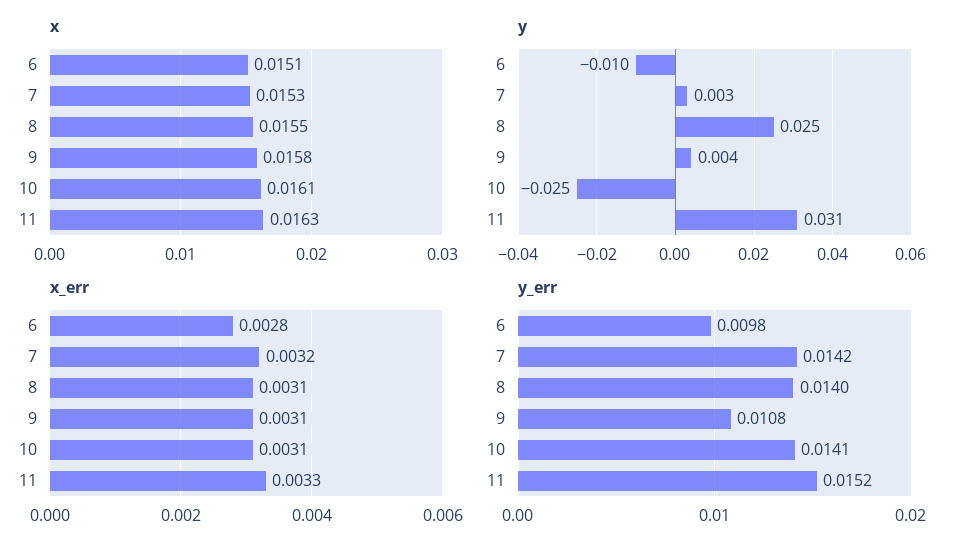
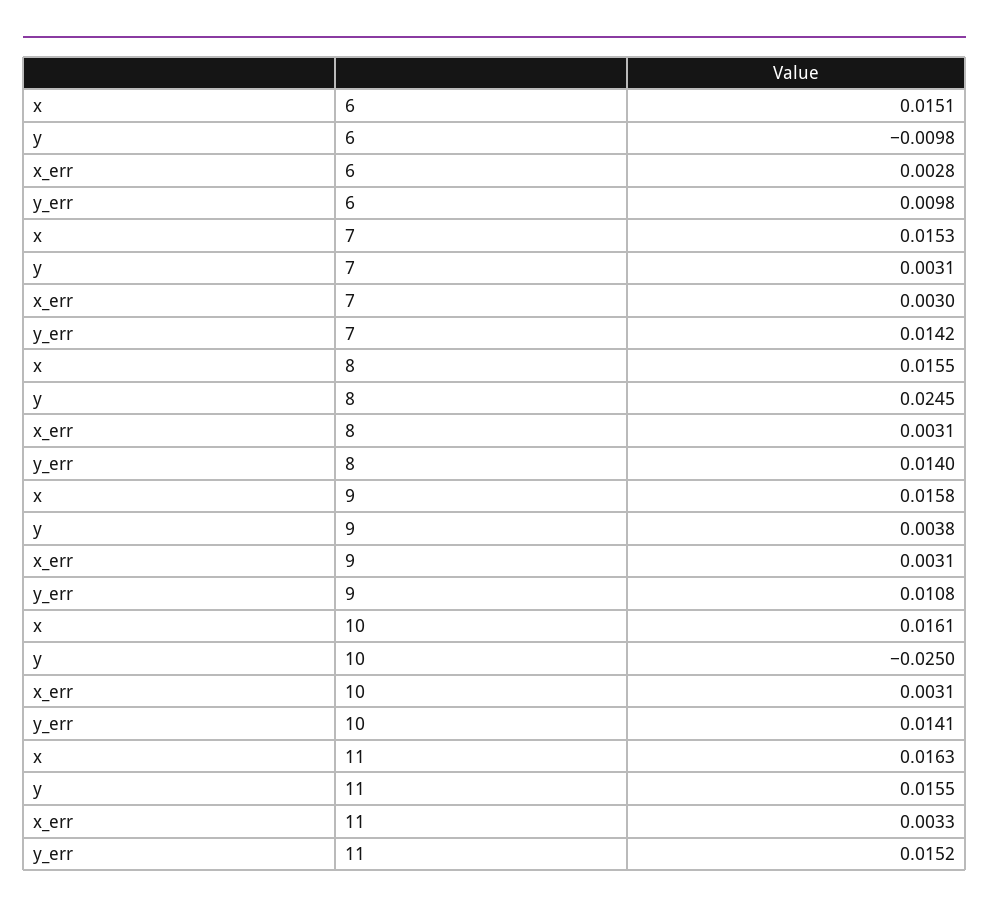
  {
    "x": {
      "6": 0.0151,
      "7": 0.0153,
      "8": 0.0155,
      "9": 0.0158,
      "10": 0.0161,
      "11": 0.0163
    },
    "y": {
      "6": -0.0098,
      "7": 0.0031,
      "8": 0.0245,
      "9": 0.0038,
      "10": -0.025,
-     "11": 0.031
+     "11": 0.0155
    },
    "x_err": {
      "6": 0.0028,
-     "7": 0.0032,
+     "7": 0.003,
      "8": 0.0031,
      "9": 0.0031,
      "10": 0.0031,
      "11": 0.0033
    },
    "y_err": {
      "6": 0.0098,
      "7": 0.0142,
      "8": 0.014,
      "9": 0.0108,
      "10": 0.0141,
      "11": 0.0152
    }
  }

